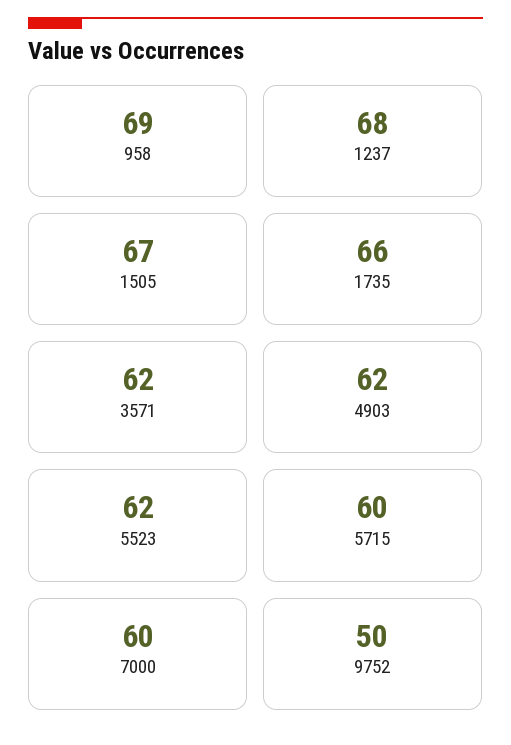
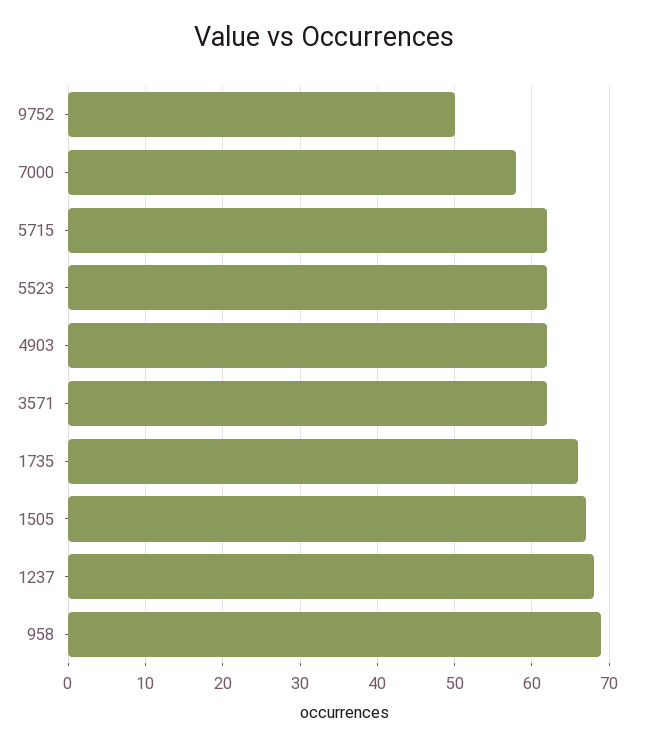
  {
    "958": 69,
    "1237": 68,
    "1505": 67,
    "1735": 66,
    "3571": 62,
    "4903": 62,
    "5523": 62,
-   "5715": 60,
+   "5715": 62,
-   "7000": 60,
+   "7000": 58,
    "9752": 50
  }

